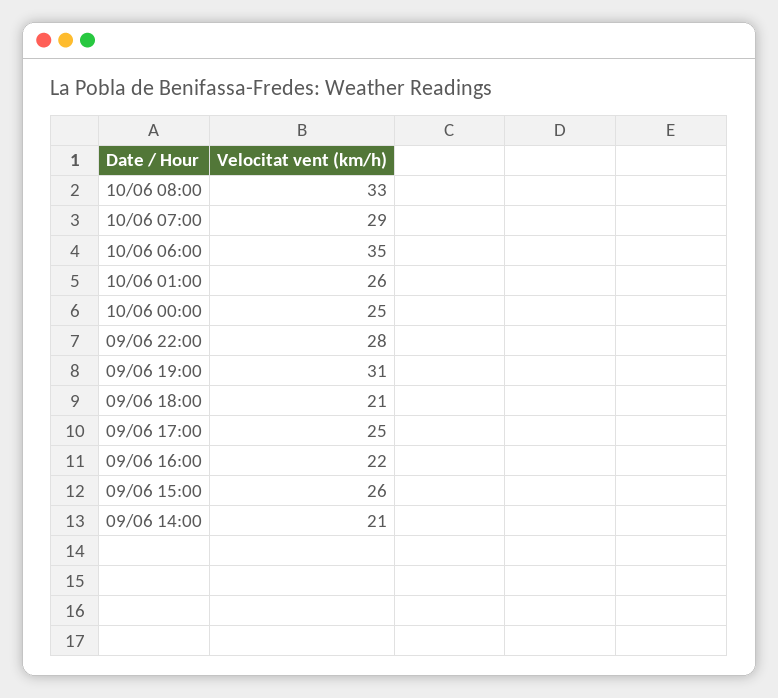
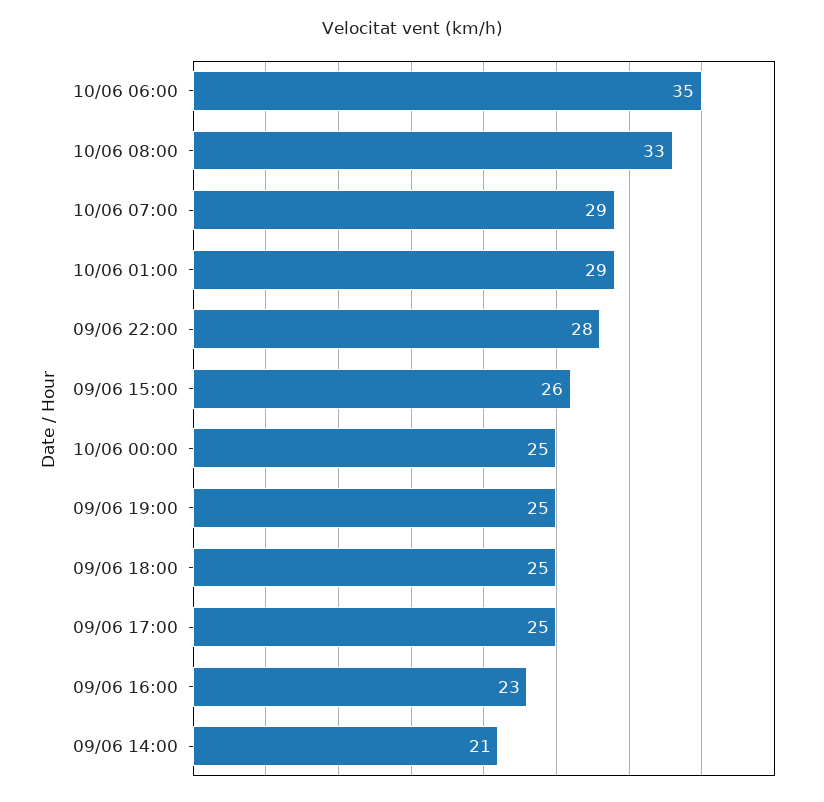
  {
    "10/06 08:00": 33,
    "10/06 07:00": 29,
    "10/06 06:00": 35,
-   "10/06 01:00": 26,
+   "10/06 01:00": 29,
    "10/06 00:00": 25,
    "09/06 22:00": 28,
-   "09/06 19:00": 31,
+   "09/06 19:00": 25,
-   "09/06 18:00": 21,
+   "09/06 18:00": 25,
    "09/06 17:00": 25,
-   "09/06 16:00": 22,
+   "09/06 16:00": 23,
    "09/06 15:00": 26,
    "09/06 14:00": 21
  }

